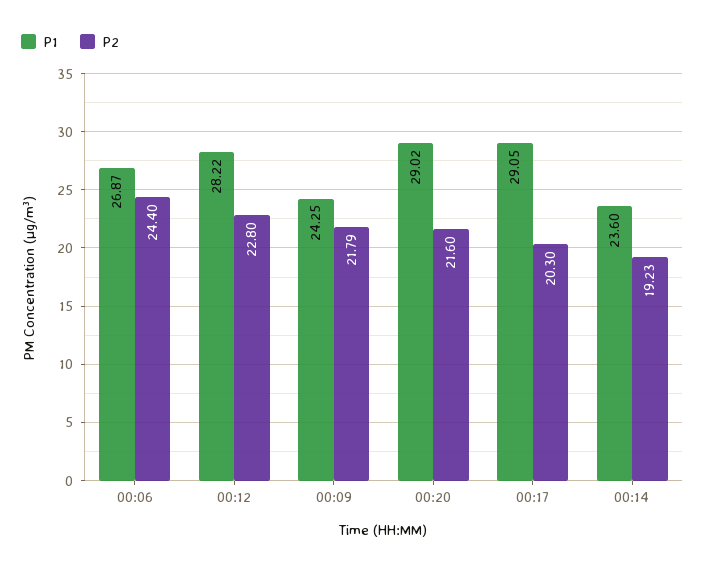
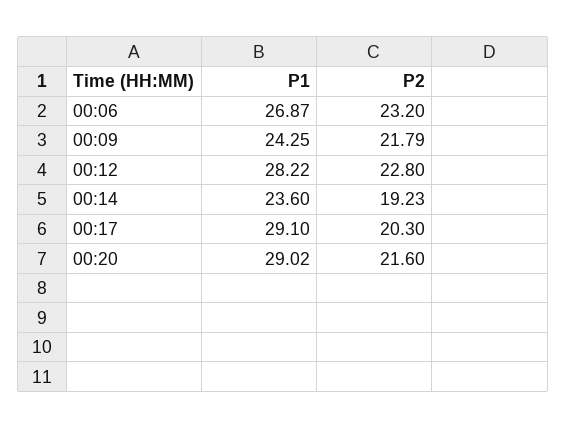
  {
    "P1": {
      "00:06": 26.87,
      "00:12": 28.22,
      "00:09": 24.25,
      "00:20": 29.02,
-     "00:17": 29.05,
+     "00:17": 29.1,
      "00:14": 23.6
    },
    "P2": {
-     "00:06": 24.4,
+     "00:06": 23.2,
      "00:12": 22.8,
      "00:09": 21.79,
      "00:20": 21.6,
      "00:17": 20.3,
      "00:14": 19.23
    }
  }

